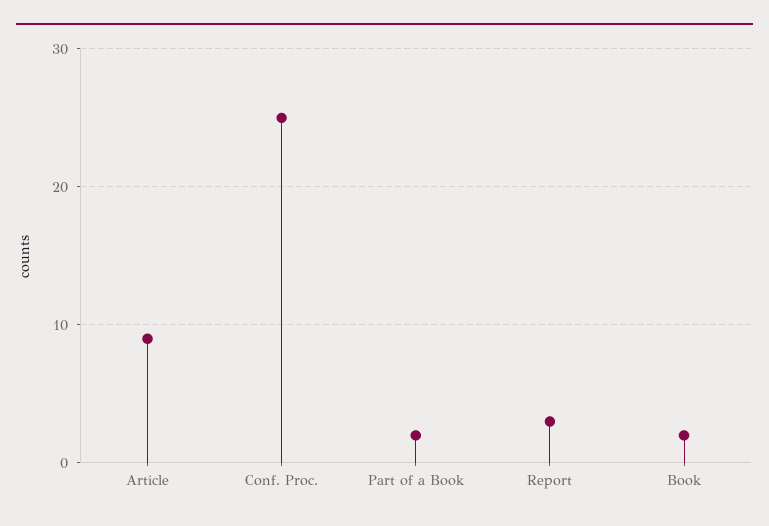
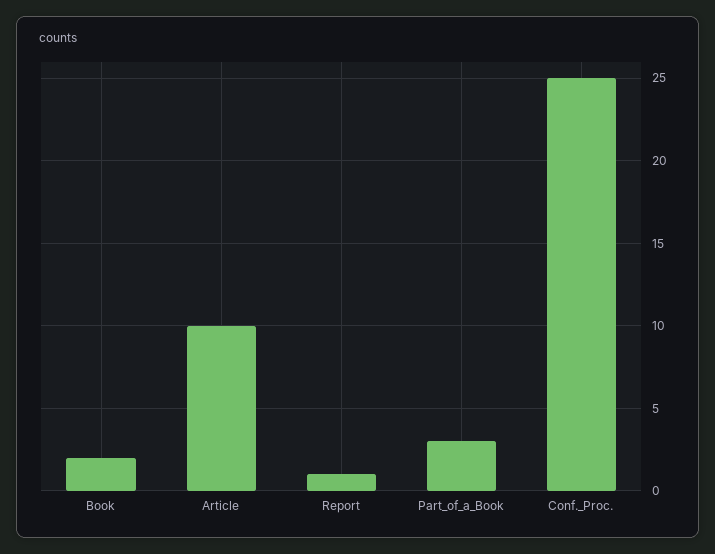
  {
-   "Article": 9,
+   "Article": 10,
    "Conf. Proc.": 25,
-   "Part of a Book": 2,
+   "Part of a Book": 3,
-   "Report": 3,
+   "Report": 1,
    "Book": 2
  }

